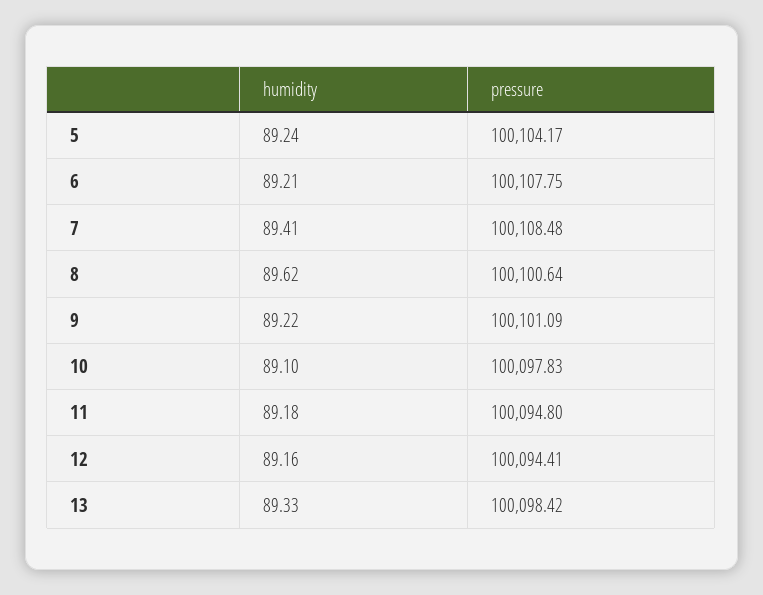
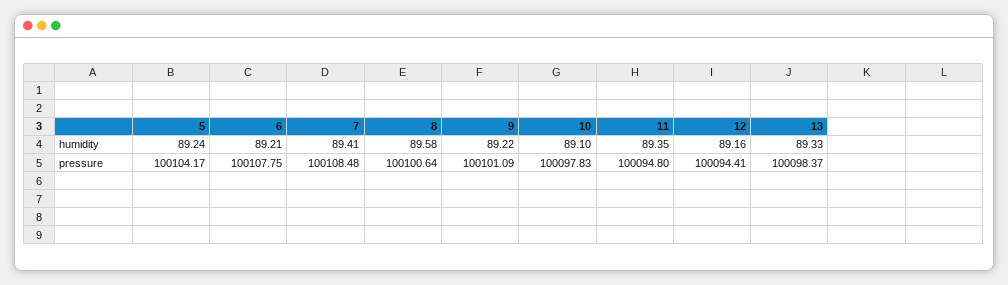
  {
    "humidity": {
      "5": 89.24,
      "6": 89.21,
      "7": 89.41,
-     "8": 89.62,
+     "8": 89.58,
      "9": 89.22,
      "10": 89.1,
-     "11": 89.18,
+     "11": 89.35,
      "12": 89.16,
      "13": 89.33
    },
    "pressure": {
      "5": 100104.17,
      "6": 100107.75,
      "7": 100108.48,
      "8": 100100.64,
      "9": 100101.09,
      "10": 100097.83,
      "11": 100094.8,
      "12": 100094.41,
-     "13": 100098.42
+     "13": 100098.37
    }
  }

